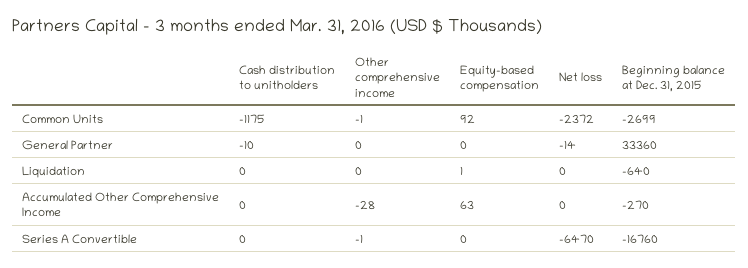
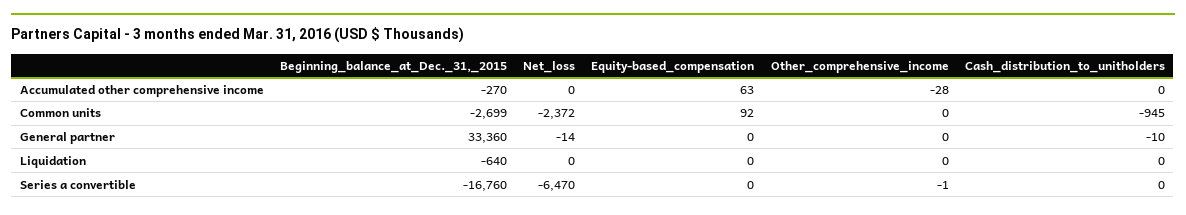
  {
    "Cash distribution to unitholders": {
-     "Common Units": -1175,
+     "Common Units": -945,
      "General Partner": -10,
      "Liquidation": 0,
      "Accumulated Other Comprehensive Income": 0,
      "Series A Convertible": 0
    },
    "Other comprehensive income": {
-     "Common Units": -1,
+     "Common Units": 0,
      "General Partner": 0,
      "Liquidation": 0,
      "Accumulated Other Comprehensive Income": -28,
      "Series A Convertible": -1
    },
    "Equity-based compensation": {
      "Common Units": 92,
      "General Partner": 0,
-     "Liquidation": 1,
+     "Liquidation": 0,
      "Accumulated Other Comprehensive Income": 63,
      "Series A Convertible": 0
    },
    "Net loss": {
      "Common Units": -2372,
      "General Partner": -14,
      "Liquidation": 0,
      "Accumulated Other Comprehensive Income": 0,
      "Series A Convertible": -6470
    },
    "Beginning balance at Dec. 31, 2015": {
      "Common Units": -2699,
      "General Partner": 33360,
      "Liquidation": -640,
      "Accumulated Other Comprehensive Income": -270,
      "Series A Convertible": -16760
    }
  }

